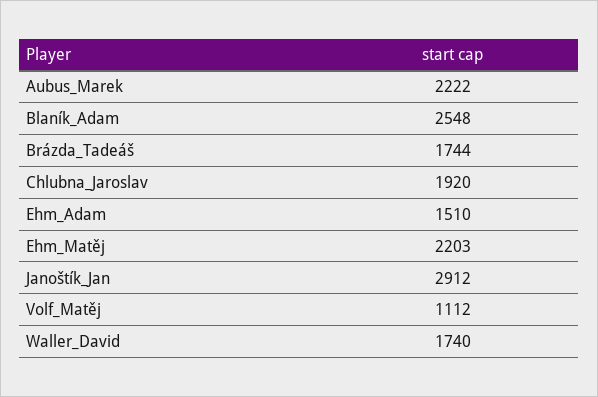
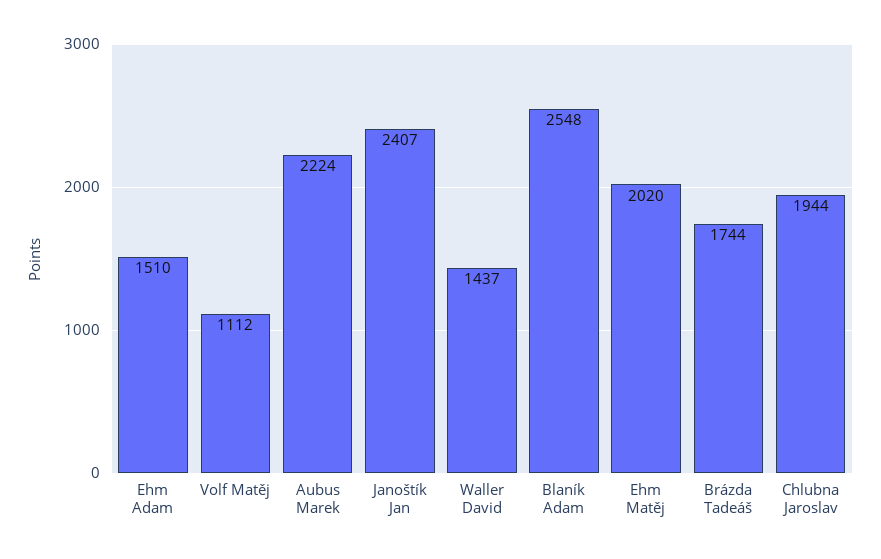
  {
-   "Aubus_Marek": 2222,
+   "Aubus_Marek": 2224,
    "Blaník_Adam": 2548,
    "Brázda_Tadeáš": 1744,
-   "Chlubna_Jaroslav": 1920,
+   "Chlubna_Jaroslav": 1944,
    "Ehm_Adam": 1510,
-   "Ehm_Matěj": 2203,
+   "Ehm_Matěj": 2020,
-   "Janoštík_Jan": 2912,
+   "Janoštík_Jan": 2407,
    "Volf_Matěj": 1112,
-   "Waller_David": 1740
+   "Waller_David": 1437
  }

